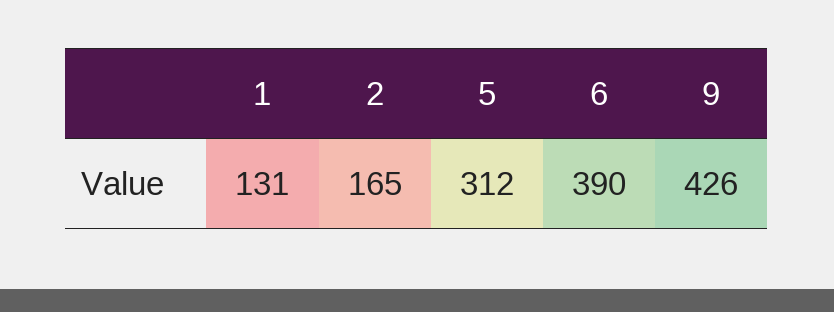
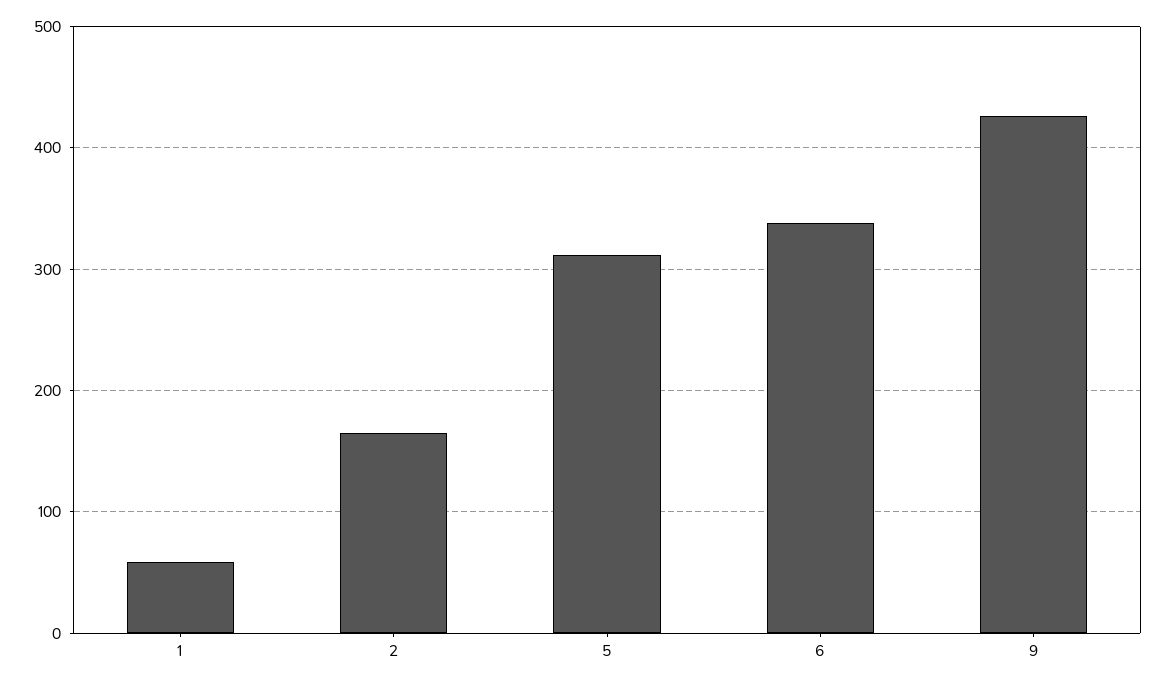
  {
-   "1": 131,
+   "1": 60,
    "2": 165,
    "5": 312,
-   "6": 390,
+   "6": 340,
    "9": 426
  }

